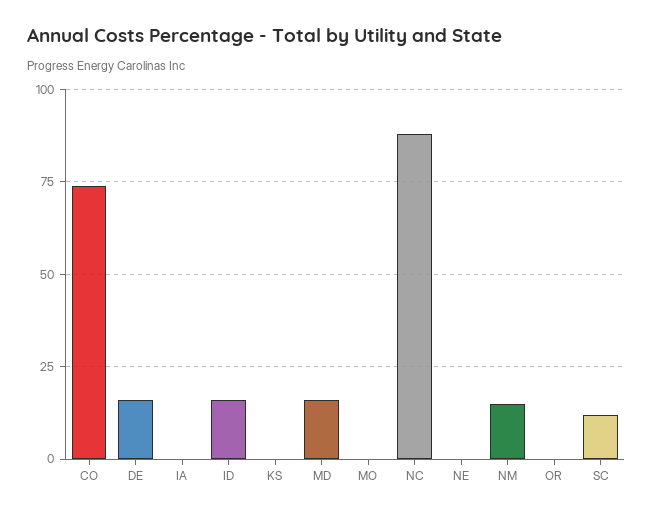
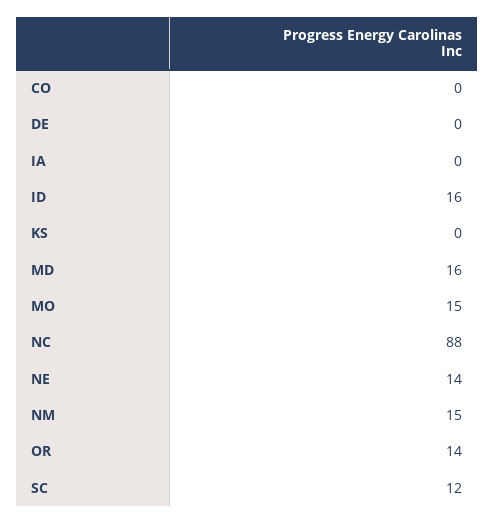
  {
-   "CO": 75,
+   "CO": 0,
-   "DE": 15,
+   "DE": 0,
    "IA": 0,
    "ID": 16,
    "KS": 0,
    "MD": 16,
-   "MO": 0,
+   "MO": 15,
    "NC": 88,
-   "NE": 0,
+   "NE": 14,
    "NM": 15,
-   "OR": 0,
+   "OR": 14,
    "SC": 12
  }

